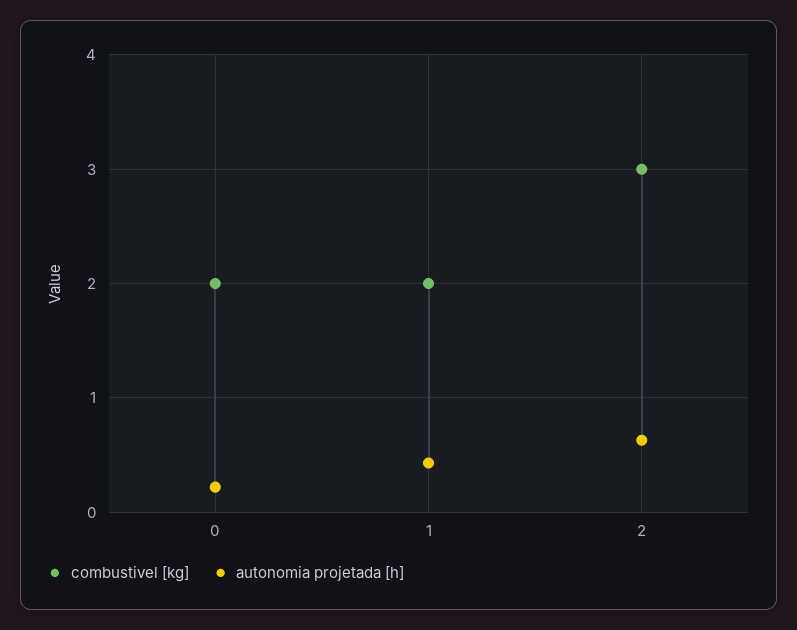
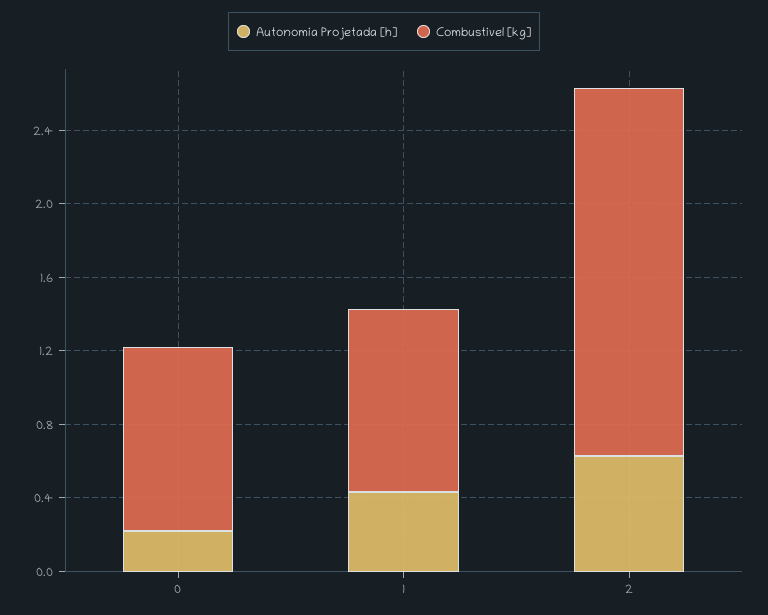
  {
    "combustivel [kg]": {
-     "0": 2,
+     "0": 1,
-     "1": 2,
+     "1": 1,
-     "2": 3
+     "2": 2
    },
    "autonomia projetada [h]": {
      "0": 0.2,
      "1": 0.4,
      "2": 0.6
    }
  }

